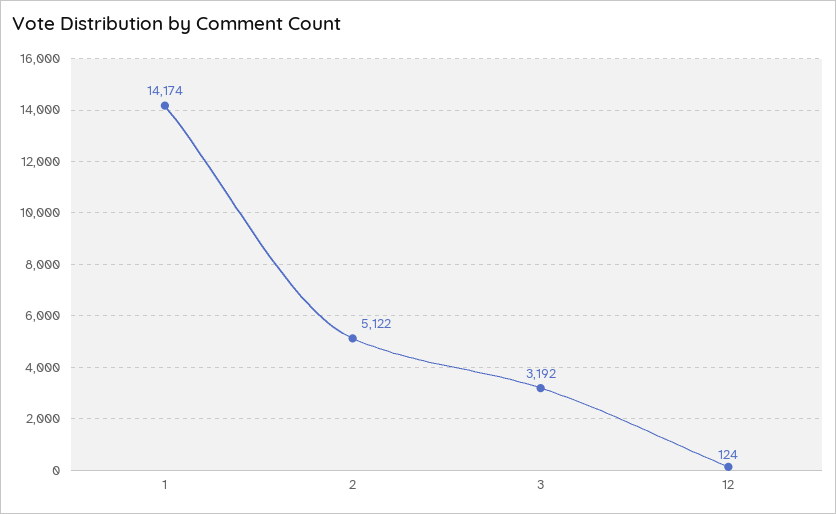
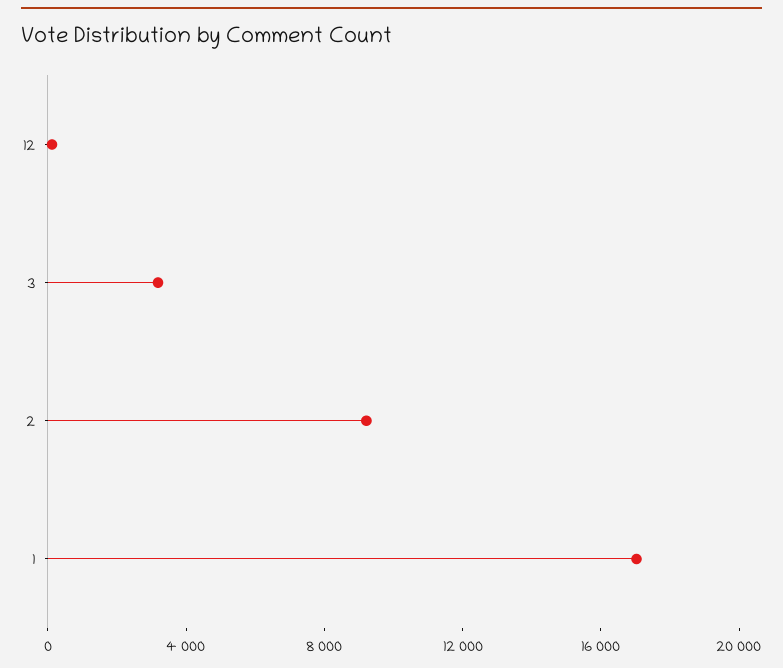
  {
-   "1": 14174,
+   "1": 17000,
-   "2": 5122,
+   "2": 9000,
    "3": 3192,
    "12": 124
  }

